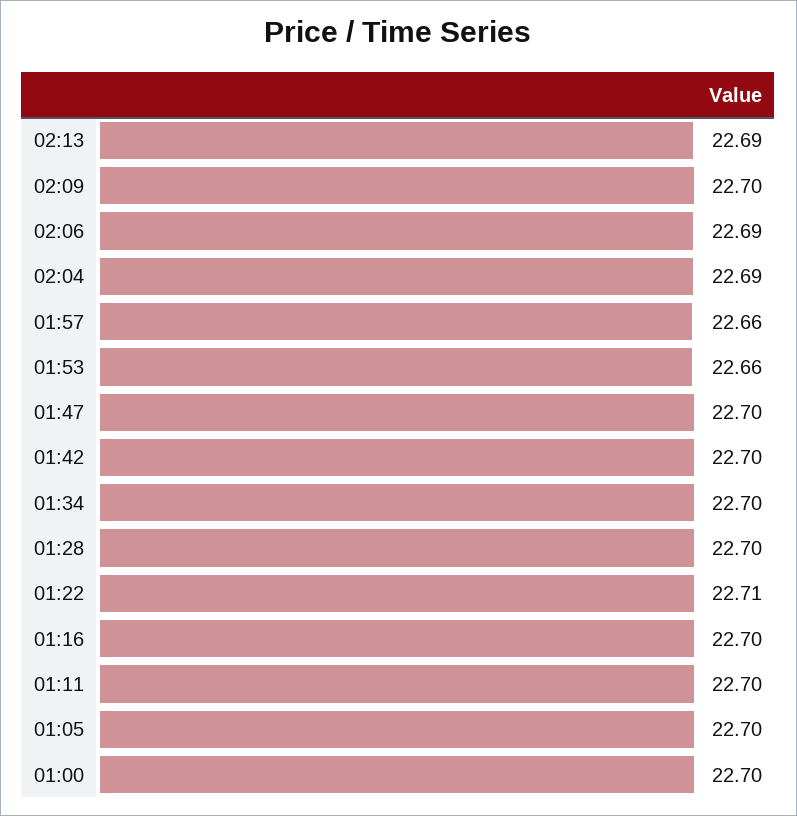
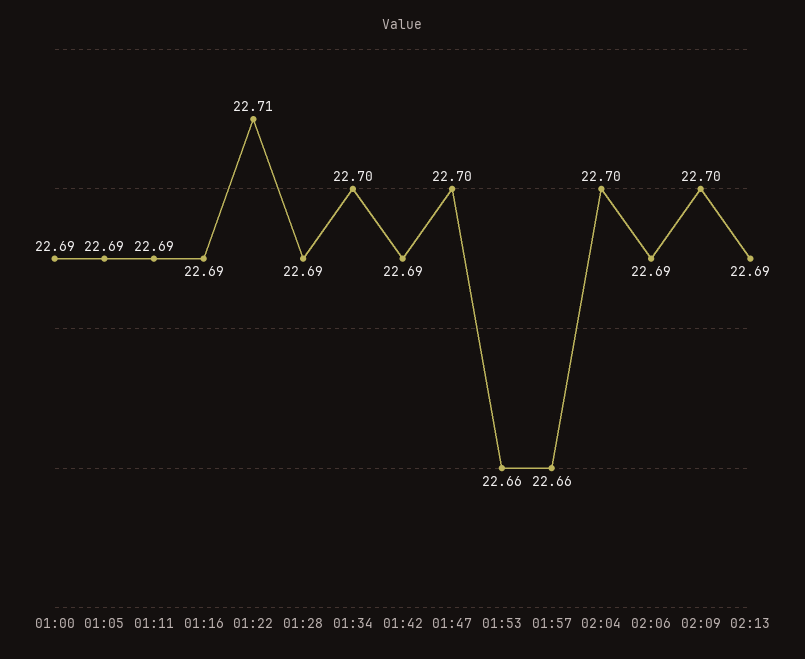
  {
    "02:13": 22.69,
    "02:09": 22.7,
    "02:06": 22.69,
-   "02:04": 22.69,
+   "02:04": 22.7,
    "01:57": 22.66,
    "01:53": 22.66,
    "01:47": 22.7,
-   "01:42": 22.7,
+   "01:42": 22.69,
    "01:34": 22.7,
-   "01:28": 22.7,
+   "01:28": 22.69,
    "01:22": 22.71,
-   "01:16": 22.7,
+   "01:16": 22.69,
-   "01:11": 22.7,
+   "01:11": 22.69,
-   "01:05": 22.7,
+   "01:05": 22.69,
-   "01:00": 22.7
+   "01:00": 22.69
  }

